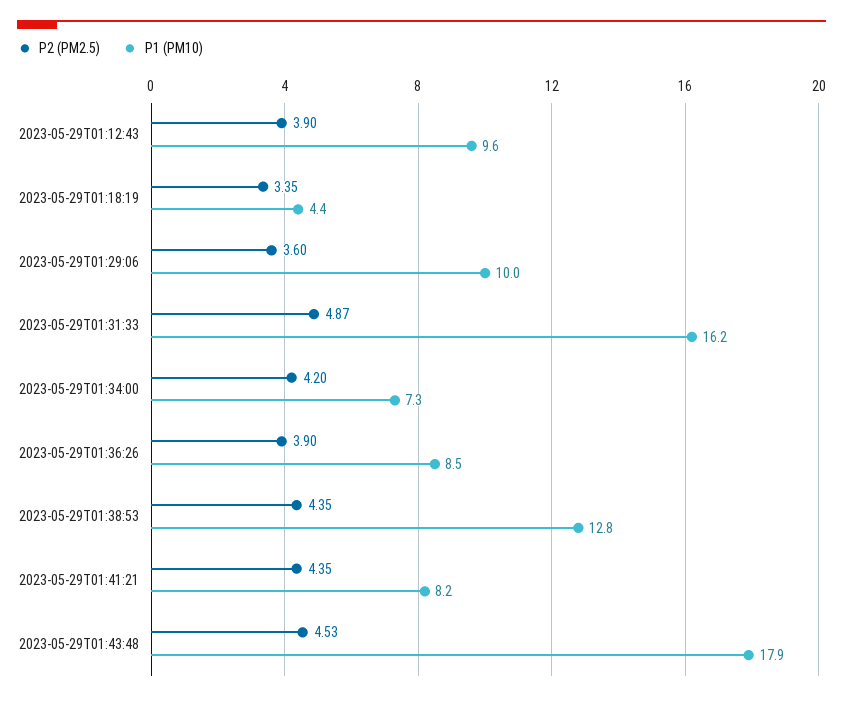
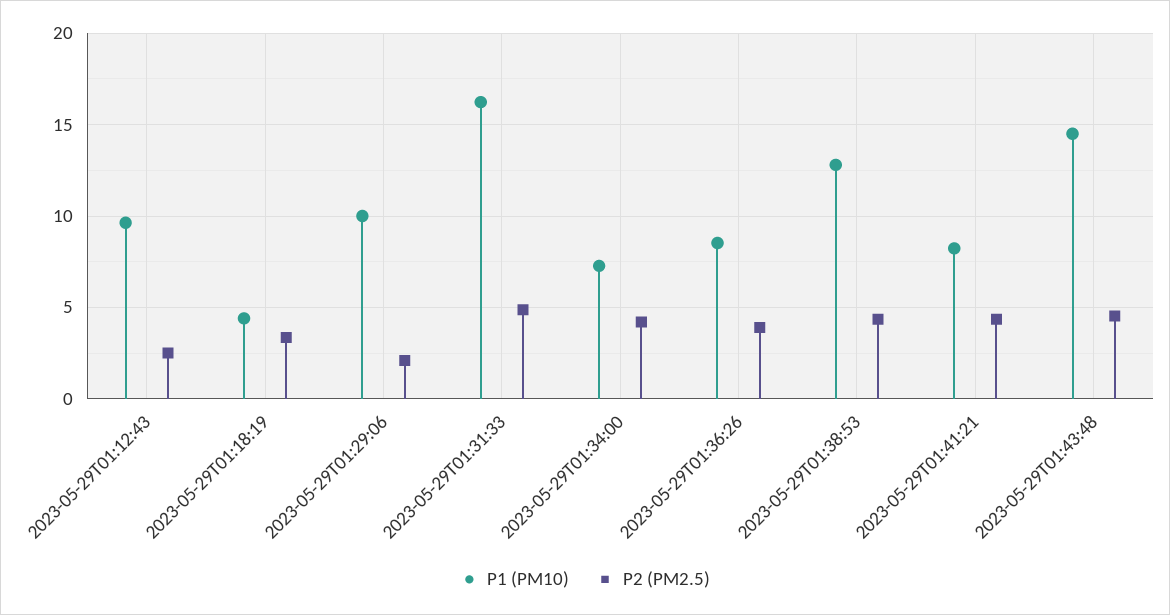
  {
    "P2 (PM2.5)": {
-     "2023-05-29T01:12:43": 3.9,
+     "2023-05-29T01:12:43": 2.5,
      "2023-05-29T01:18:19": 3.35,
-     "2023-05-29T01:29:06": 3.6,
+     "2023-05-29T01:29:06": 2,
      "2023-05-29T01:31:33": 4.87,
      "2023-05-29T01:34:00": 4.2,
      "2023-05-29T01:36:26": 3.9,
      "2023-05-29T01:38:53": 4.35,
      "2023-05-29T01:41:21": 4.35,
      "2023-05-29T01:43:48": 4.53
    },
    "P1 (PM10)": {
      "2023-05-29T01:12:43": 9.6,
      "2023-05-29T01:18:19": 4.4,
      "2023-05-29T01:29:06": 10,
      "2023-05-29T01:31:33": 16.2,
      "2023-05-29T01:34:00": 7.3,
      "2023-05-29T01:36:26": 8.5,
      "2023-05-29T01:38:53": 12.8,
      "2023-05-29T01:41:21": 8.2,
-     "2023-05-29T01:43:48": 17.9
+     "2023-05-29T01:43:48": 14.5
    }
  }

